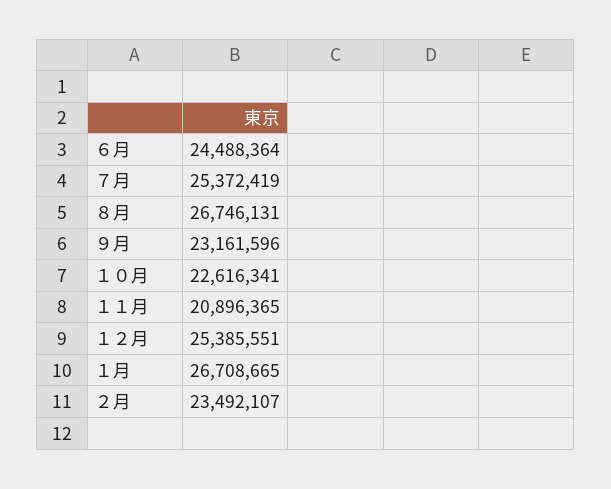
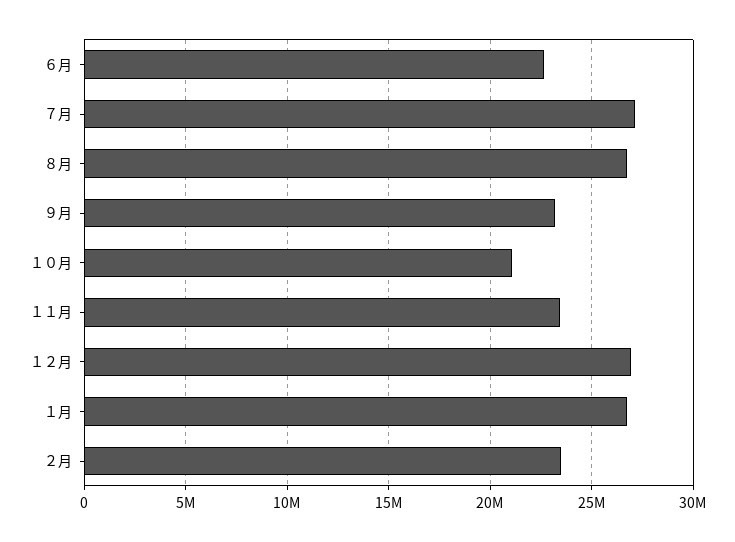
  {
-   "６月": 24488364,
+   "６月": 22500000,
-   "７月": 25372419,
+   "７月": 27000000,
    "８月": 26746131,
    "９月": 23161596,
-   "１０月": 22616341,
+   "１０月": 21000000,
-   "１１月": 20896365,
+   "１１月": 23500000,
-   "１２月": 25385551,
+   "１２月": 27000000,
    "１月": 26708665,
    "２月": 23492107
  }

